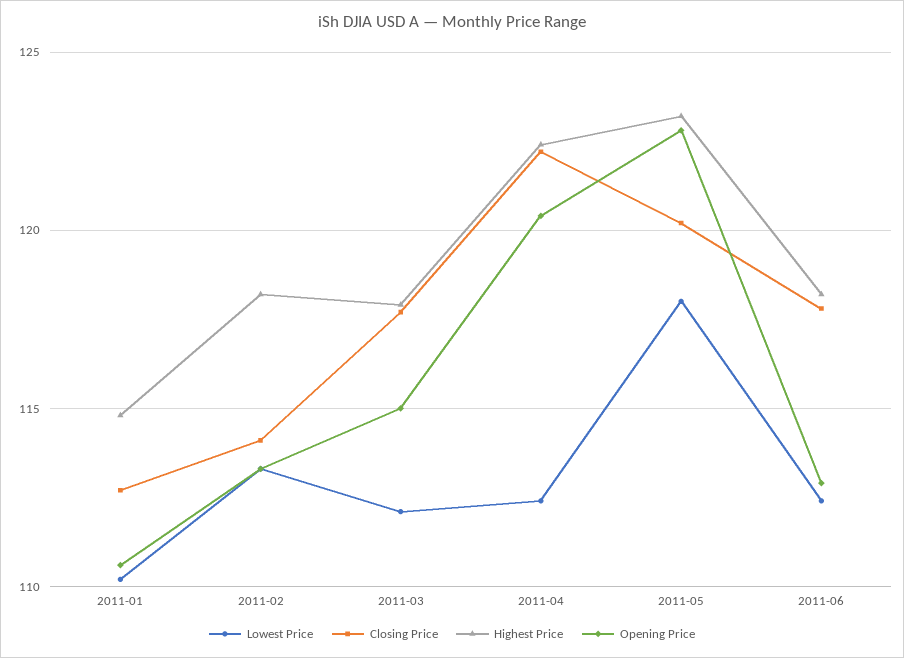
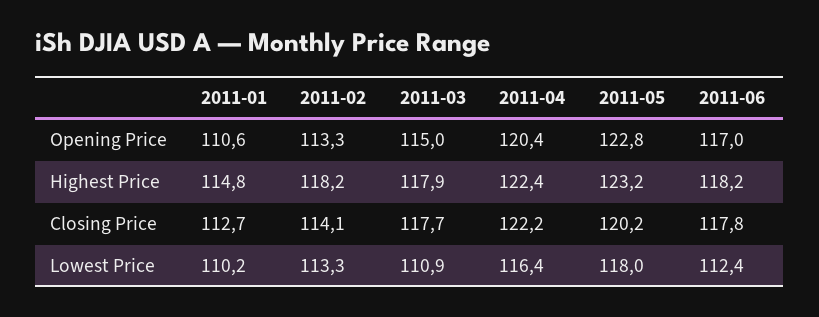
  {
    "Lowest Price": {
      "2011-01": 110.2,
      "2011-02": 113.3,
-     "2011-03": 112,
+     "2011-03": 110.9,
-     "2011-04": 112.5,
+     "2011-04": 116.4,
      "2011-05": 118,
      "2011-06": 112.4
    },
    "Closing Price": {
      "2011-01": 112.7,
      "2011-02": 114.1,
      "2011-03": 117.7,
      "2011-04": 122.2,
      "2011-05": 120.2,
      "2011-06": 117.8
    },
    "Highest Price": {
      "2011-01": 114.8,
      "2011-02": 118.2,
      "2011-03": 117.9,
      "2011-04": 122.4,
      "2011-05": 123.2,
      "2011-06": 118.2
    },
    "Opening Price": {
      "2011-01": 110.6,
      "2011-02": 113.3,
      "2011-03": 115,
      "2011-04": 120.4,
      "2011-05": 122.8,
-     "2011-06": 113
+     "2011-06": 117
    }
  }

